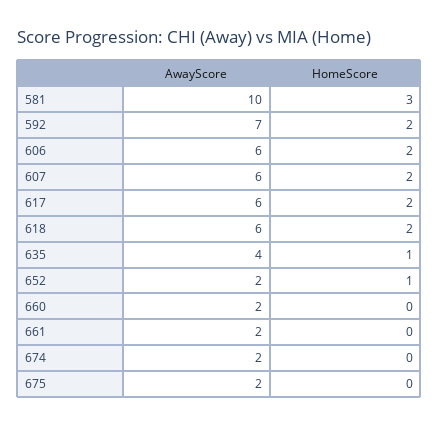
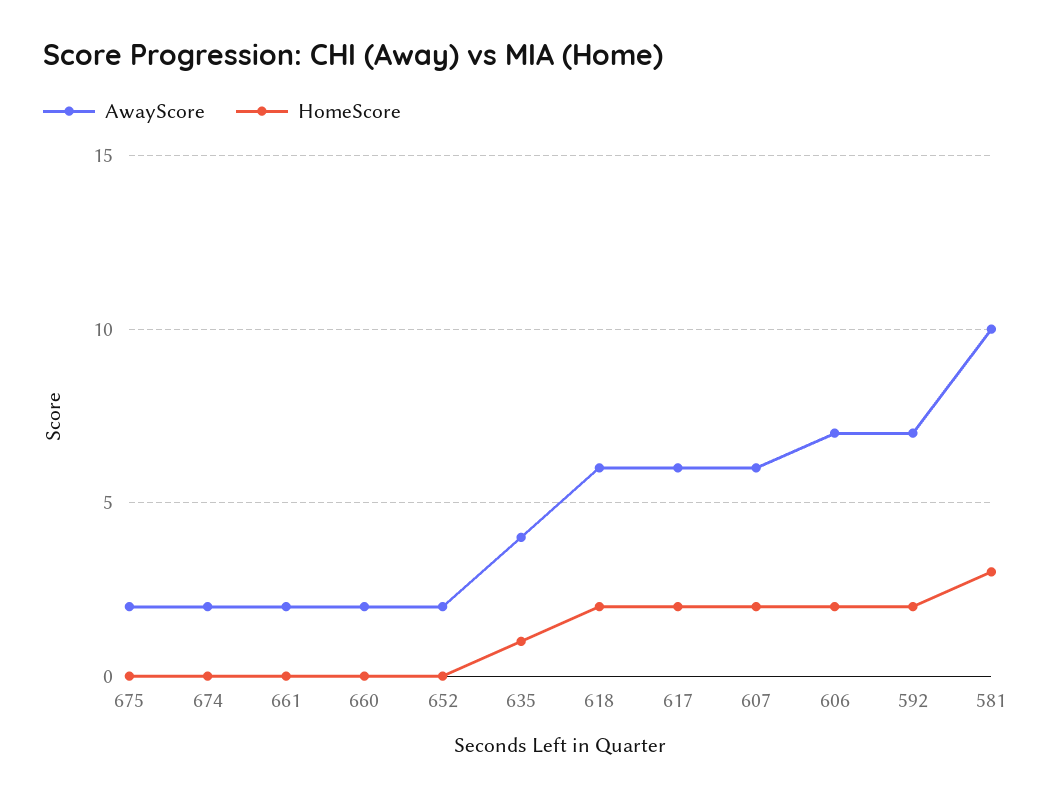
  {
    "AwayScore": {
      "581": 10,
      "592": 7,
-     "606": 6,
+     "606": 7,
      "607": 6,
      "617": 6,
      "618": 6,
      "635": 4,
      "652": 2,
      "660": 2,
      "661": 2,
      "674": 2,
      "675": 2
    },
    "HomeScore": {
      "581": 3,
      "592": 2,
      "606": 2,
      "607": 2,
      "617": 2,
      "618": 2,
      "635": 1,
-     "652": 1,
+     "652": 0,
      "660": 0,
      "661": 0,
      "674": 0,
      "675": 0
    }
  }

